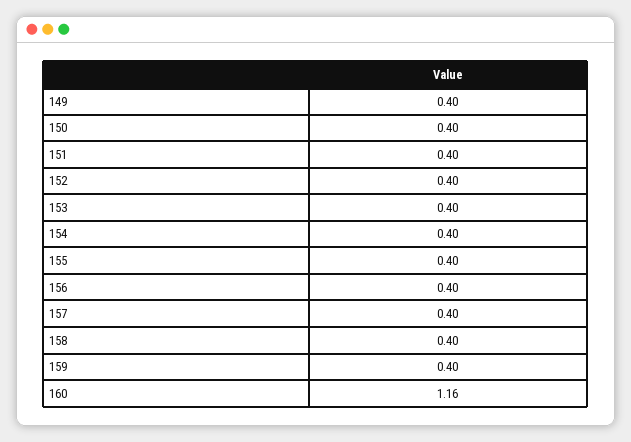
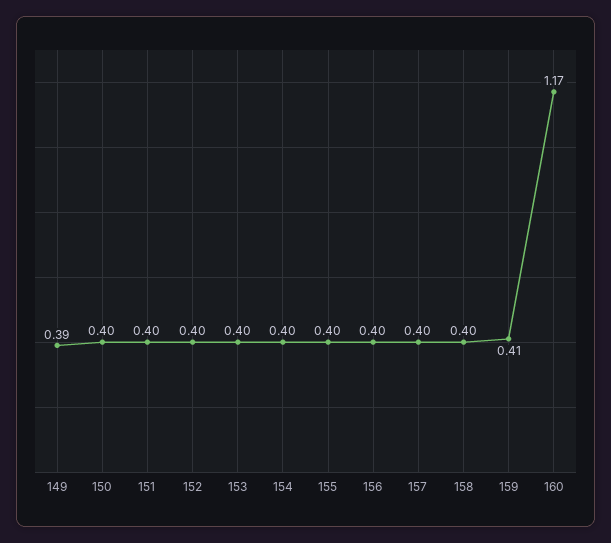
  {
-   "149": 0.4,
+   "149": 0.39,
    "150": 0.4,
    "151": 0.4,
    "152": 0.4,
    "153": 0.4,
    "154": 0.4,
    "155": 0.4,
    "156": 0.4,
    "157": 0.4,
    "158": 0.4,
-   "159": 0.4,
+   "159": 0.41,
-   "160": 1.16
+   "160": 1.17
  }

